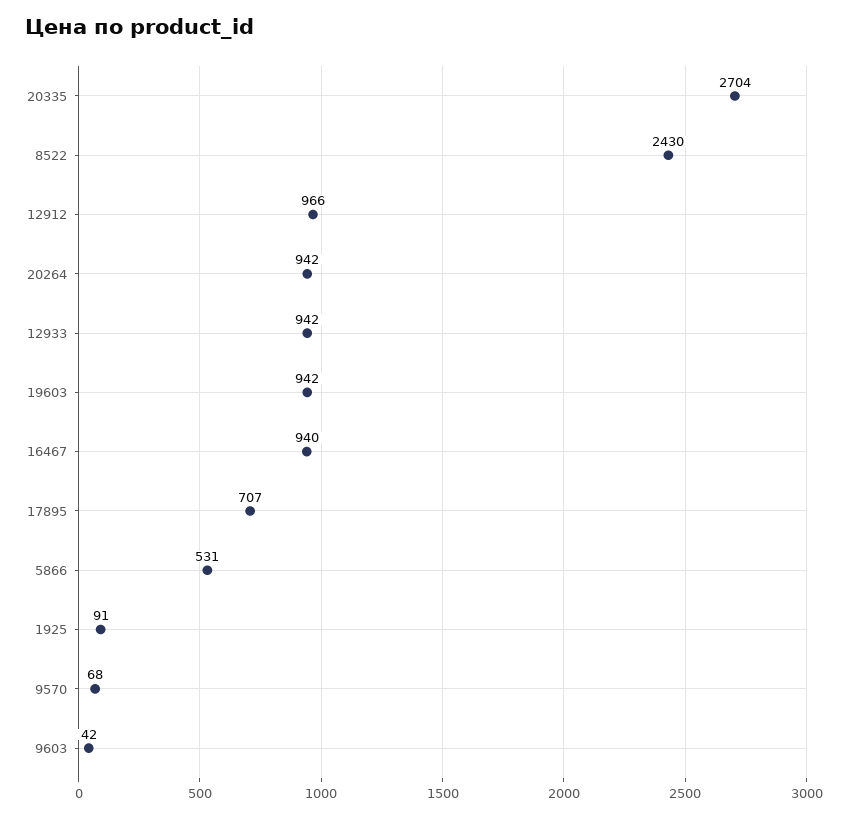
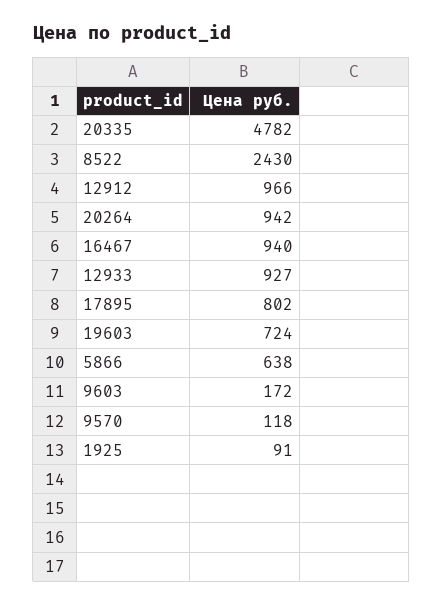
  {
-   "20335": 2704,
+   "20335": 4782,
    "8522": 2430,
    "12912": 966,
    "20264": 942,
-   "12933": 942,
+   "12933": 927,
-   "19603": 942,
+   "19603": 724,
    "16467": 940,
-   "17895": 707,
+   "17895": 802,
-   "5866": 531,
+   "5866": 638,
    "1925": 91,
-   "9570": 68,
+   "9570": 118,
-   "9603": 42
+   "9603": 172
  }

